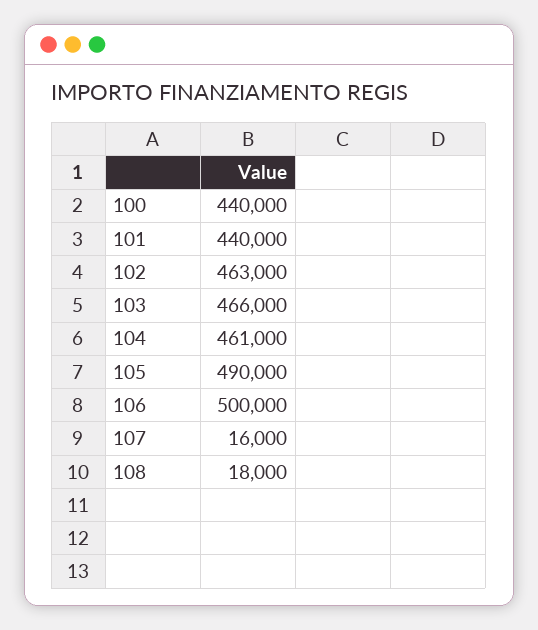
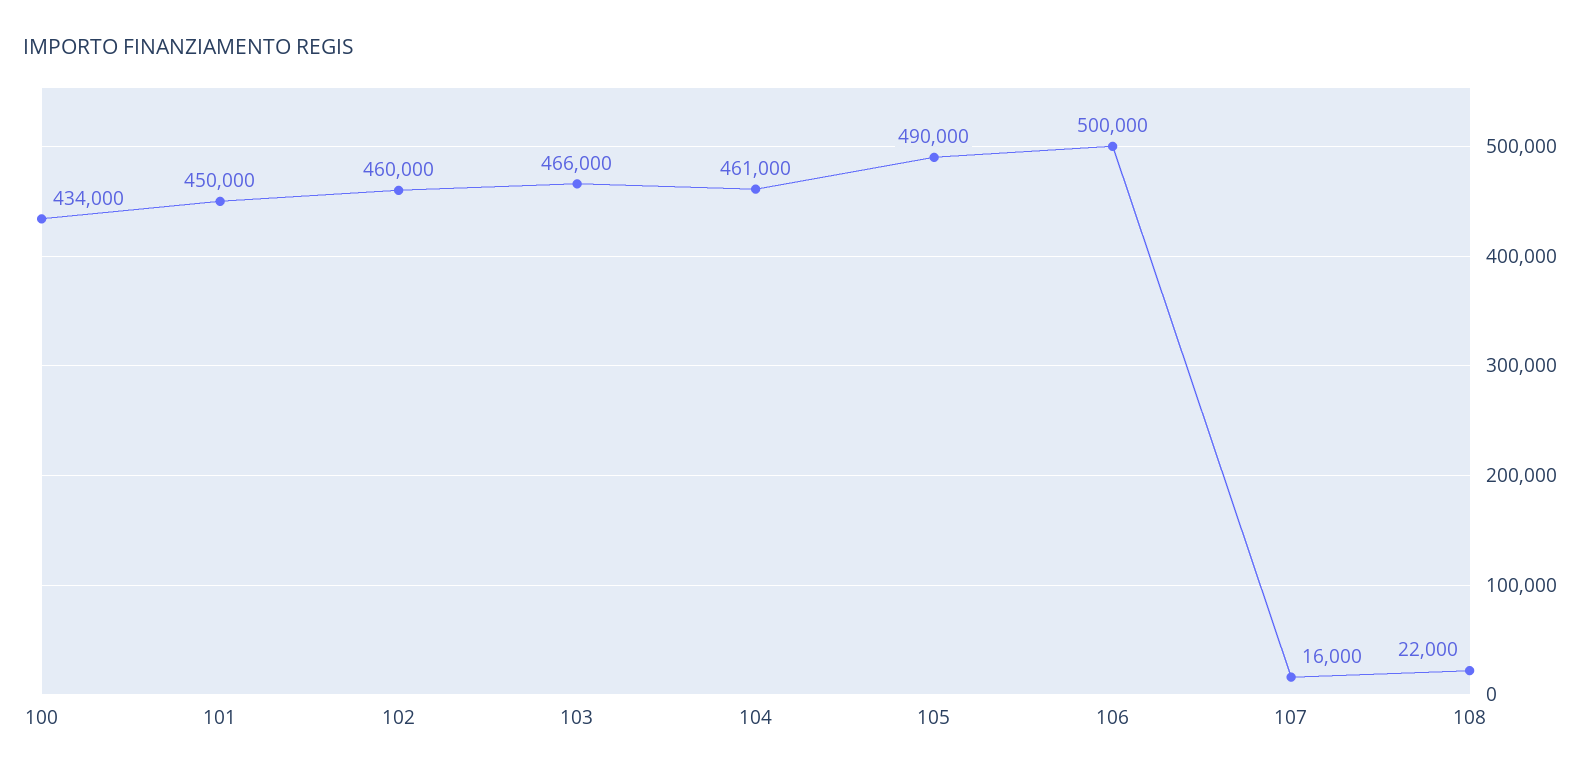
  {
-   "100": 440000,
+   "100": 434000,
-   "101": 440000,
+   "101": 450000,
-   "102": 463000,
+   "102": 460000,
    "103": 466000,
    "104": 461000,
    "105": 490000,
    "106": 500000,
    "107": 16000,
-   "108": 18000
+   "108": 22000
  }

